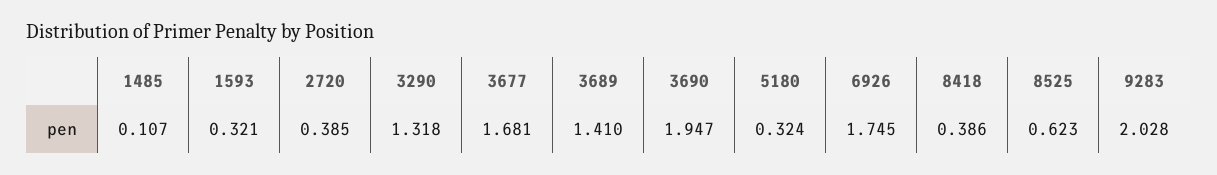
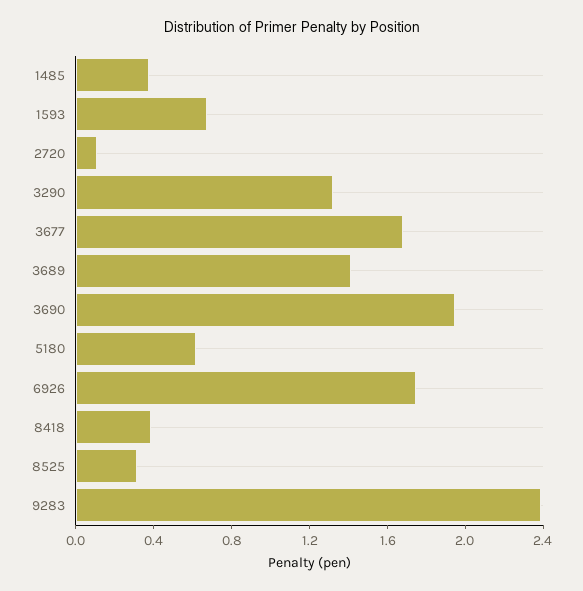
  {
-   "1485": 0.107,
+   "1485": 0.4,
-   "1593": 0.321,
+   "1593": 0.7,
-   "2720": 0.385,
+   "2720": 0.1,
    "3290": 1.318,
    "3677": 1.681,
    "3689": 1.41,
    "3690": 1.947,
-   "5180": 0.324,
+   "5180": 0.6,
    "6926": 1.745,
    "8418": 0.386,
-   "8525": 0.623,
+   "8525": 0.3,
-   "9283": 2.028
+   "9283": 2.4
  }

